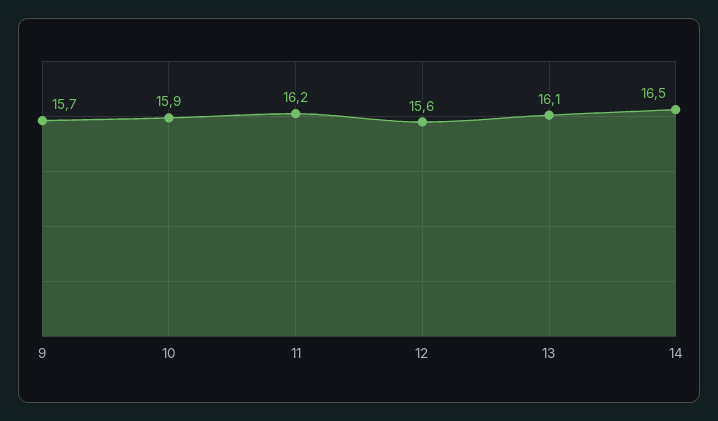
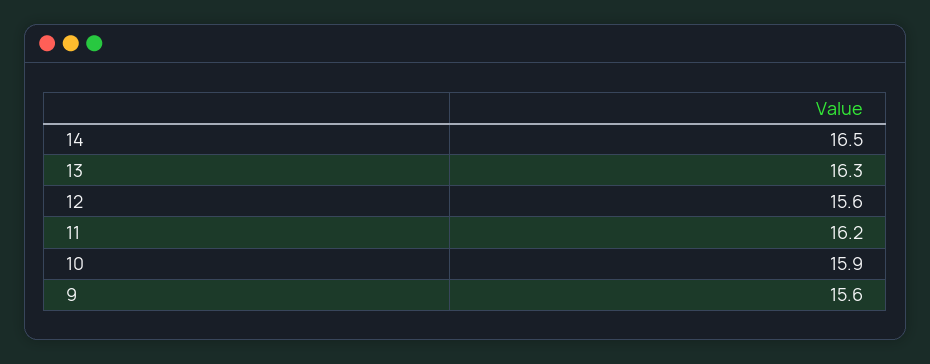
  {
-   "9": 15.7,
+   "9": 15.6,
    "10": 15.9,
    "11": 16.2,
    "12": 15.6,
-   "13": 16.1,
+   "13": 16.3,
    "14": 16.5
  }

